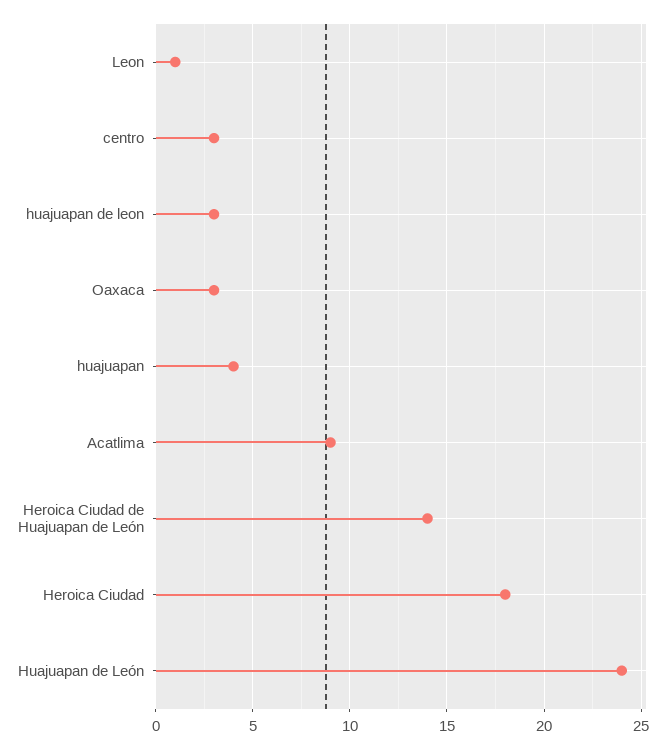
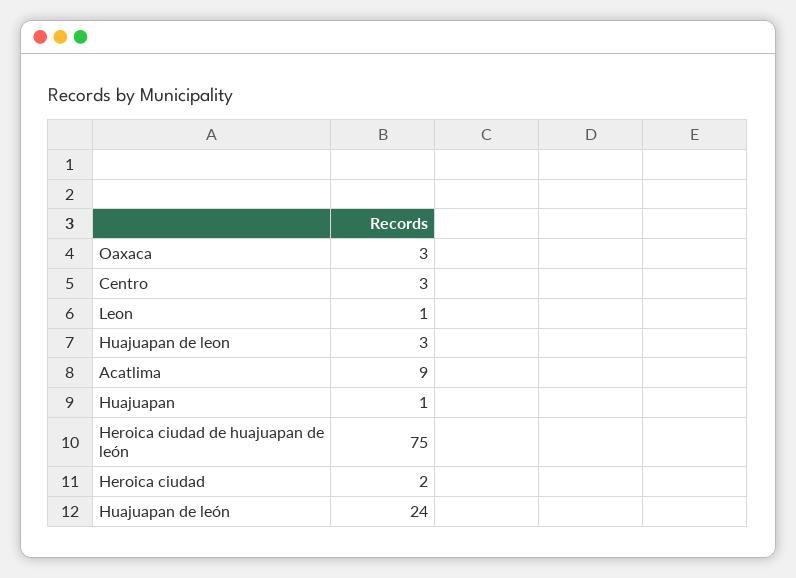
  {
    "Leon": 1,
    "centro": 3,
    "huajuapan de leon": 3,
    "Oaxaca": 3,
-   "huajuapan": 4,
+   "huajuapan": 1,
    "Acatlima": 9,
-   "Heroica Ciudad de Huajuapan de León": 14,
+   "Heroica Ciudad de Huajuapan de León": 75,
-   "Heroica Ciudad": 18,
+   "Heroica Ciudad": 2,
    "Huajuapan de León": 24
  }

